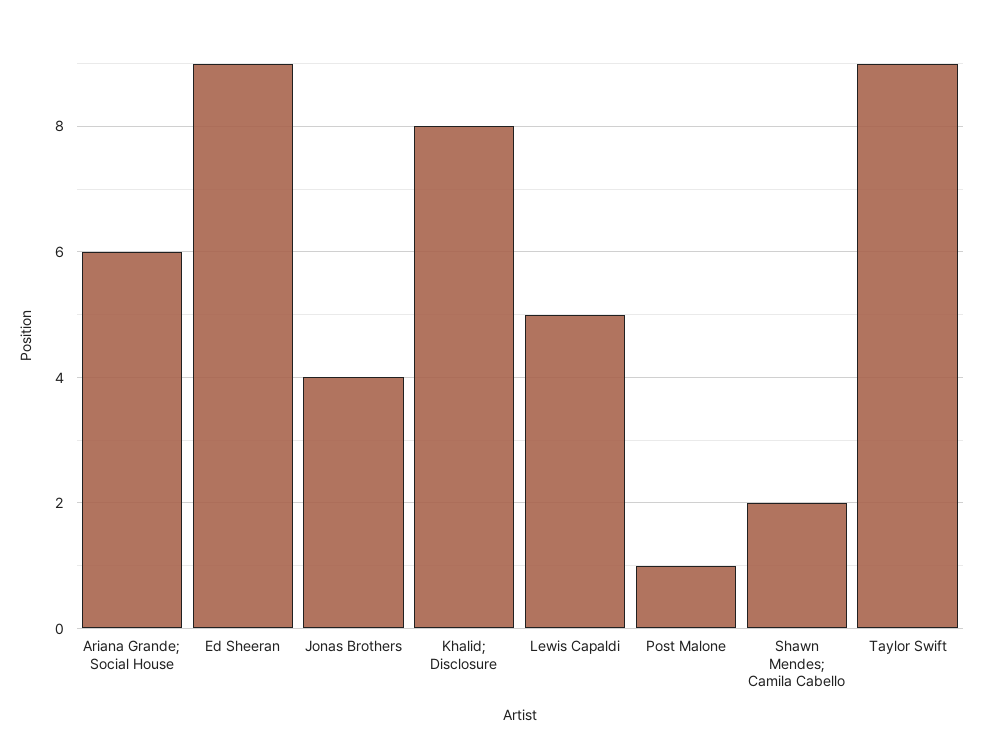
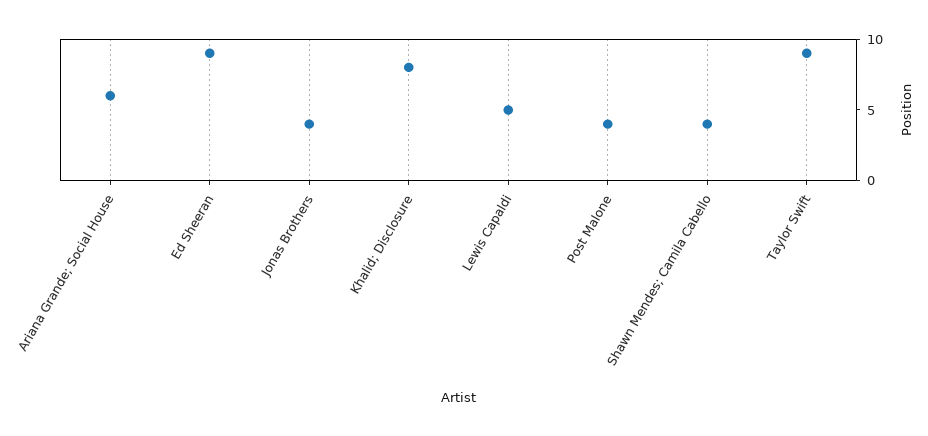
  {
    "Ariana Grande; Social House": 6,
    "Ed Sheeran": 9,
    "Jonas Brothers": 4,
    "Khalid; Disclosure": 8,
    "Lewis Capaldi": 5,
-   "Post Malone": 1,
+   "Post Malone": 4,
-   "Shawn Mendes; Camila Cabello": 2,
+   "Shawn Mendes; Camila Cabello": 4,
    "Taylor Swift": 9
  }

